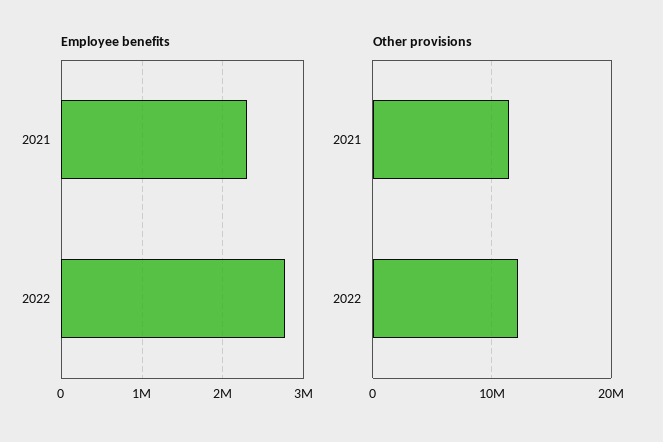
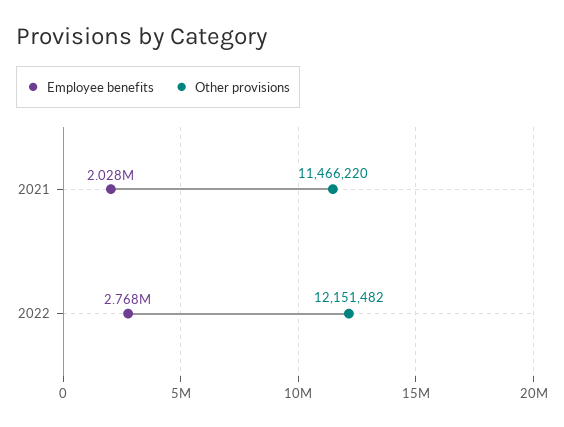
  {
    "Employee benefits": {
-     "2021": 2300000,
+     "2021": 2028000,
      "2022": 2768000
    },
    "Other provisions": {
      "2021": 11466220,
      "2022": 12151482
    }
  }

